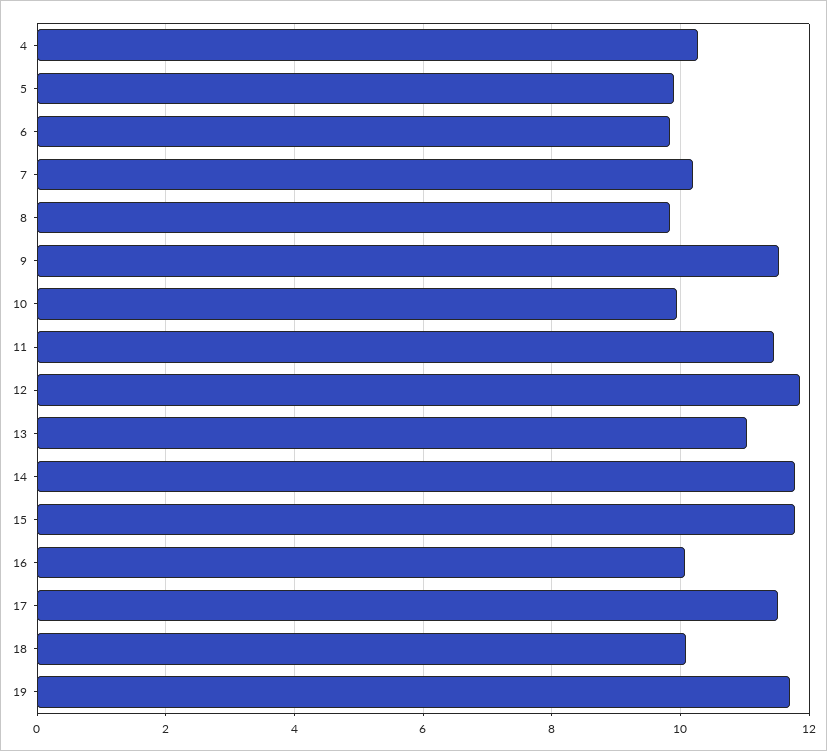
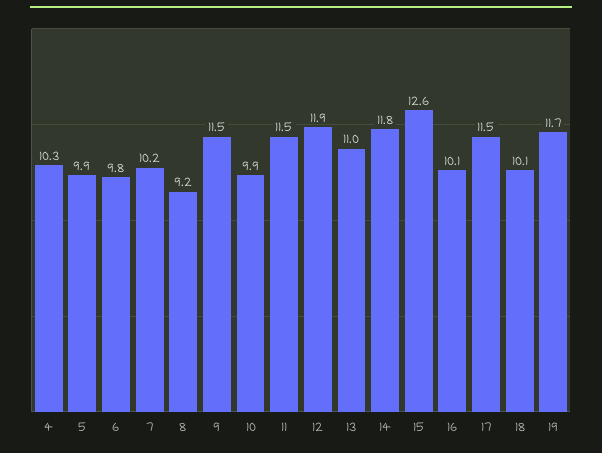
  {
    "4": 10.3,
    "5": 9.9,
    "6": 9.8,
    "7": 10.2,
-   "8": 9.8,
+   "8": 9.2,
    "9": 11.5,
    "10": 9.9,
    "11": 11.5,
    "12": 11.9,
    "13": 11,
    "14": 11.8,
-   "15": 11.8,
+   "15": 12.6,
    "16": 10.1,
    "17": 11.5,
    "18": 10.1,
    "19": 11.7
  }

